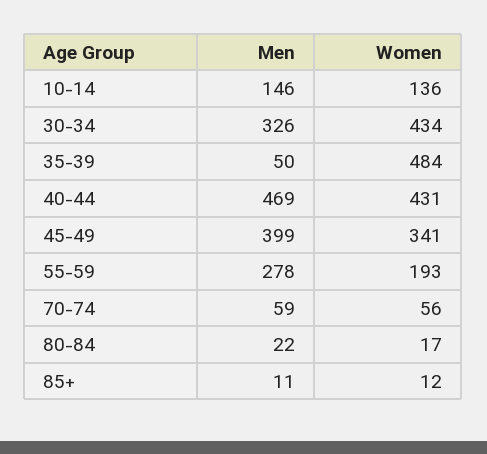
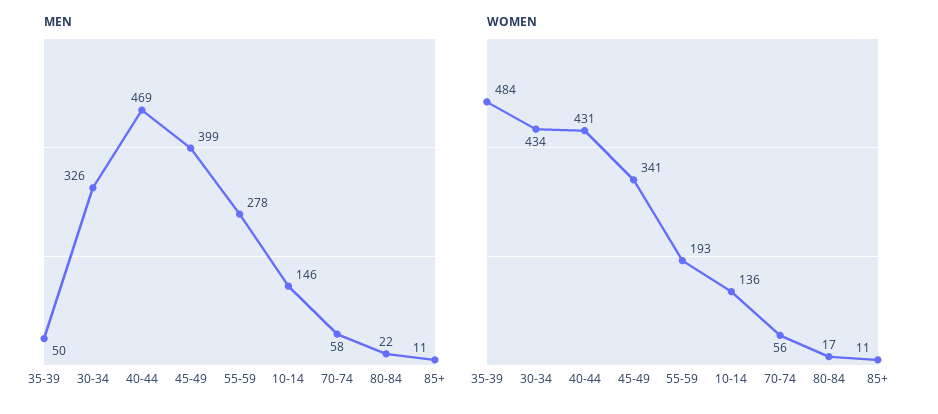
  {
    "Men": {
      "10-14": 146,
      "30-34": 326,
      "35-39": 50,
      "40-44": 469,
      "45-49": 399,
      "55-59": 278,
-     "70-74": 59,
+     "70-74": 58,
      "80-84": 22,
      "85+": 11
    },
    "Women": {
      "10-14": 136,
      "30-34": 434,
      "35-39": 484,
      "40-44": 431,
      "45-49": 341,
      "55-59": 193,
      "70-74": 56,
      "80-84": 17,
-     "85+": 12
+     "85+": 11
    }
  }

